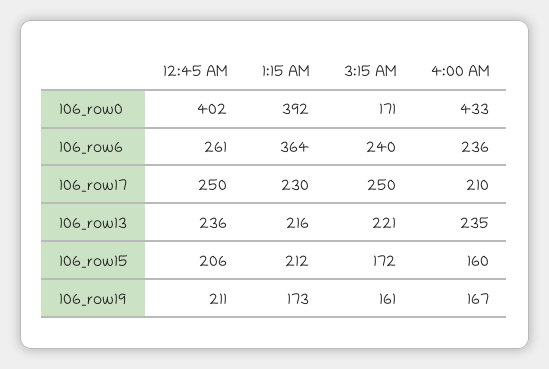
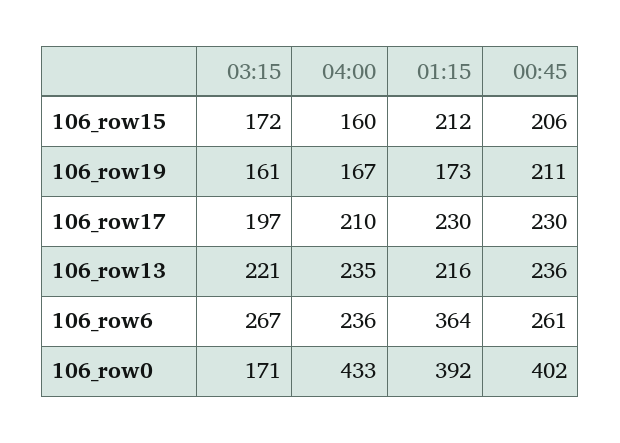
  {
    "12:45 AM": {
      "106_row0": 402,
      "106_row6": 261,
-     "106_row17": 250,
+     "106_row17": 230,
      "106_row13": 236,
      "106_row15": 206,
      "106_row19": 211
    },
    "1:15 AM": {
      "106_row0": 392,
      "106_row6": 364,
      "106_row17": 230,
      "106_row13": 216,
      "106_row15": 212,
      "106_row19": 173
    },
    "3:15 AM": {
      "106_row0": 171,
-     "106_row6": 240,
+     "106_row6": 267,
-     "106_row17": 250,
+     "106_row17": 197,
      "106_row13": 221,
      "106_row15": 172,
      "106_row19": 161
    },
    "4:00 AM": {
      "106_row0": 433,
      "106_row6": 236,
      "106_row17": 210,
      "106_row13": 235,
      "106_row15": 160,
      "106_row19": 167
    }
  }

